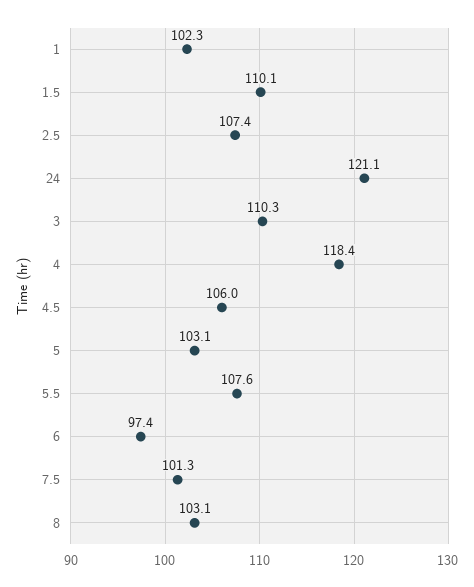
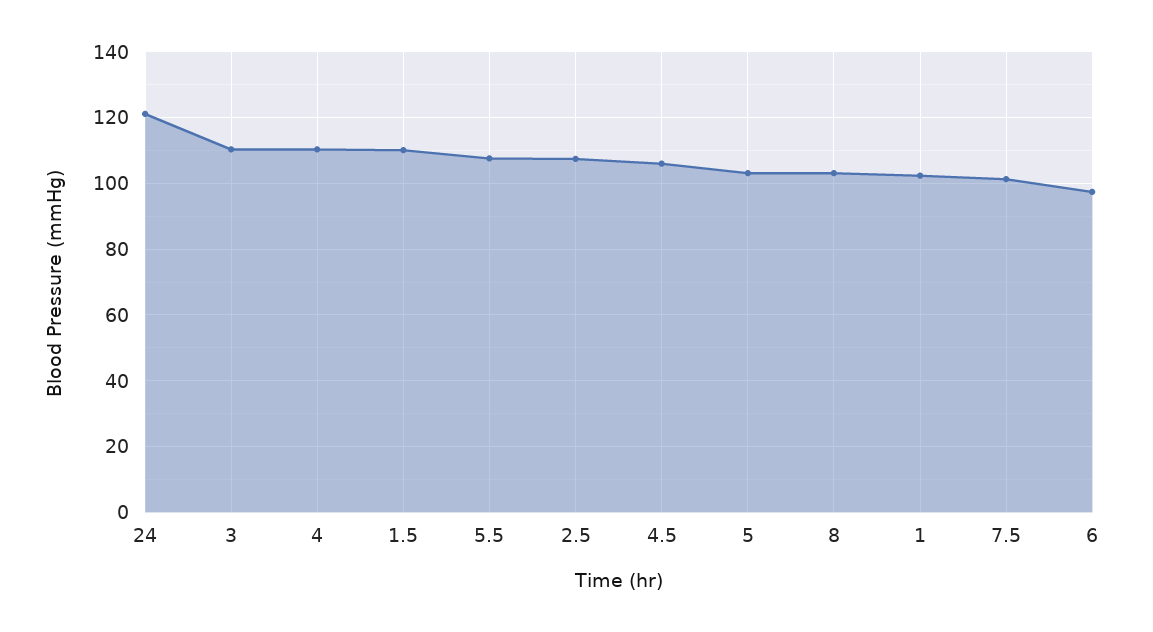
  {
    "1": 102.3,
    "1.5": 110.1,
    "2.5": 107.4,
    "24": 121.1,
    "3": 110.3,
-   "4": 118.4,
+   "4": 110,
    "4.5": 106,
    "5": 103.1,
    "5.5": 107.6,
    "6": 97.4,
    "7.5": 101.3,
    "8": 103.1
  }

